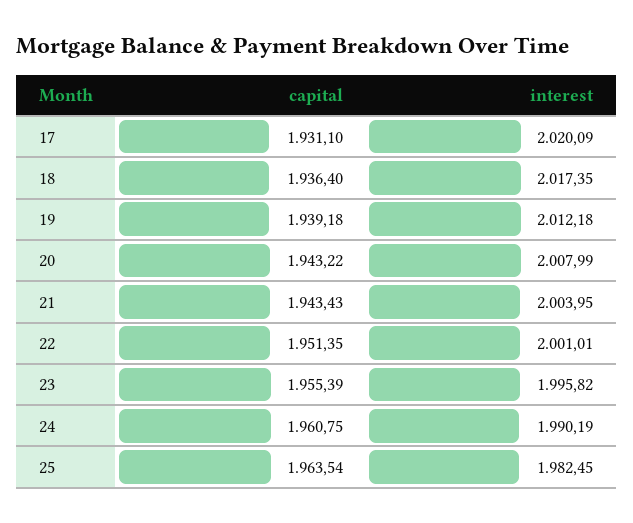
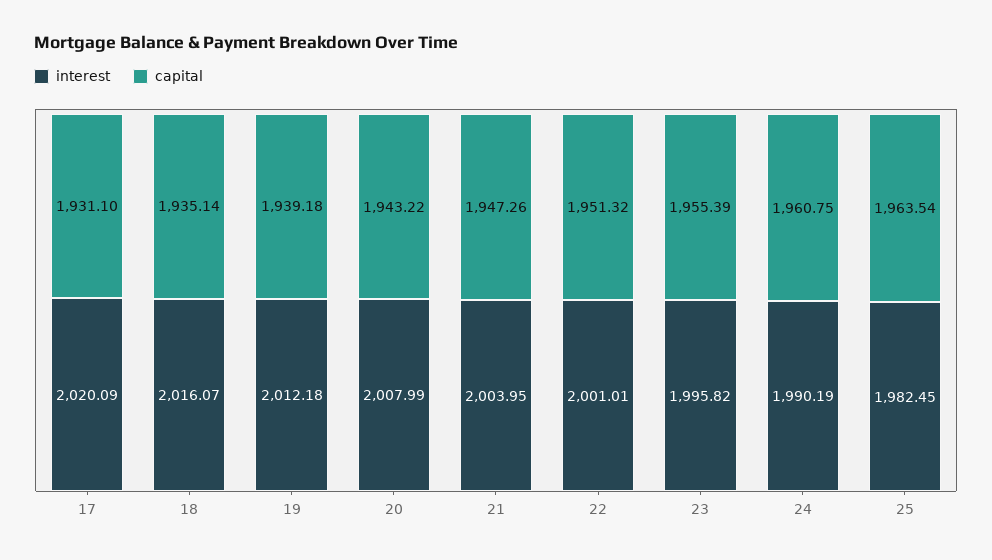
  {
    "capital": {
      "17": 1931.1,
-     "18": 1936.4,
+     "18": 1935.14,
      "19": 1939.18,
      "20": 1943.22,
-     "21": 1943.43,
+     "21": 1947.26,
-     "22": 1951.35,
+     "22": 1951.32,
      "23": 1955.39,
      "24": 1960.75,
      "25": 1963.54
    },
    "interest": {
      "17": 2020.09,
-     "18": 2017.35,
+     "18": 2016.07,
      "19": 2012.18,
      "20": 2007.99,
      "21": 2003.95,
      "22": 2001.01,
      "23": 1995.82,
      "24": 1990.19,
      "25": 1982.45
    }
  }

